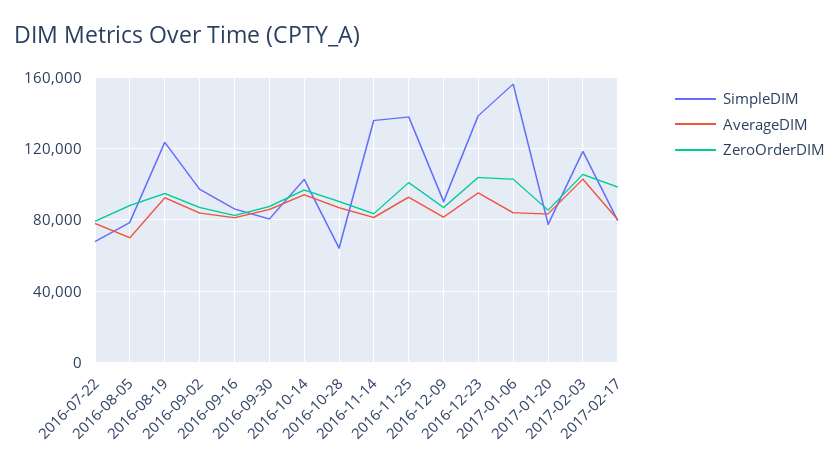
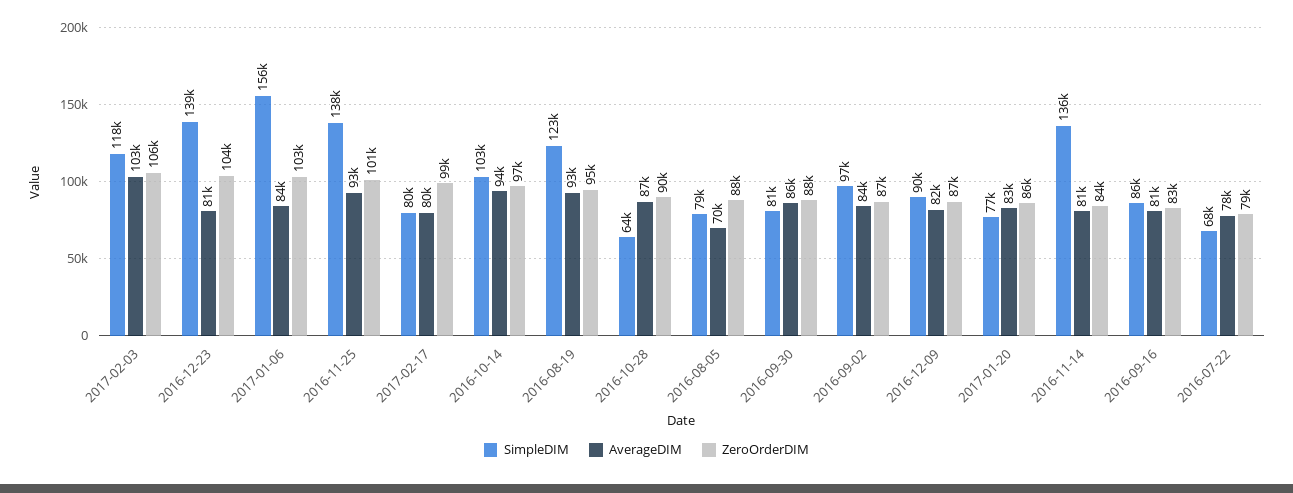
  {
    "SimpleDIM": {
      "2016-07-22": 68000,
      "2016-08-05": 79000,
      "2016-08-19": 123000,
      "2016-09-02": 97000,
      "2016-09-16": 86000,
      "2016-09-30": 81000,
      "2016-10-14": 103000,
      "2016-10-28": 64000,
      "2016-11-14": 136000,
      "2016-11-25": 138000,
      "2016-12-09": 90000,
      "2016-12-23": 139000,
      "2017-01-06": 156000,
      "2017-01-20": 77000,
      "2017-02-03": 118000,
      "2017-02-17": 80000
    },
    "AverageDIM": {
      "2016-07-22": 78000,
      "2016-08-05": 70000,
      "2016-08-19": 93000,
      "2016-09-02": 84000,
      "2016-09-16": 81000,
      "2016-09-30": 86000,
      "2016-10-14": 94000,
      "2016-10-28": 87000,
      "2016-11-14": 81000,
      "2016-11-25": 93000,
      "2016-12-09": 82000,
-     "2016-12-23": 95000,
+     "2016-12-23": 81000,
      "2017-01-06": 84000,
      "2017-01-20": 83000,
      "2017-02-03": 103000,
      "2017-02-17": 80000
    },
    "ZeroOrderDIM": {
      "2016-07-22": 79000,
      "2016-08-05": 88000,
      "2016-08-19": 95000,
      "2016-09-02": 87000,
      "2016-09-16": 83000,
      "2016-09-30": 88000,
      "2016-10-14": 97000,
      "2016-10-28": 90000,
      "2016-11-14": 84000,
      "2016-11-25": 101000,
      "2016-12-09": 87000,
      "2016-12-23": 104000,
      "2017-01-06": 103000,
      "2017-01-20": 86000,
      "2017-02-03": 106000,
      "2017-02-17": 99000
    }
  }

